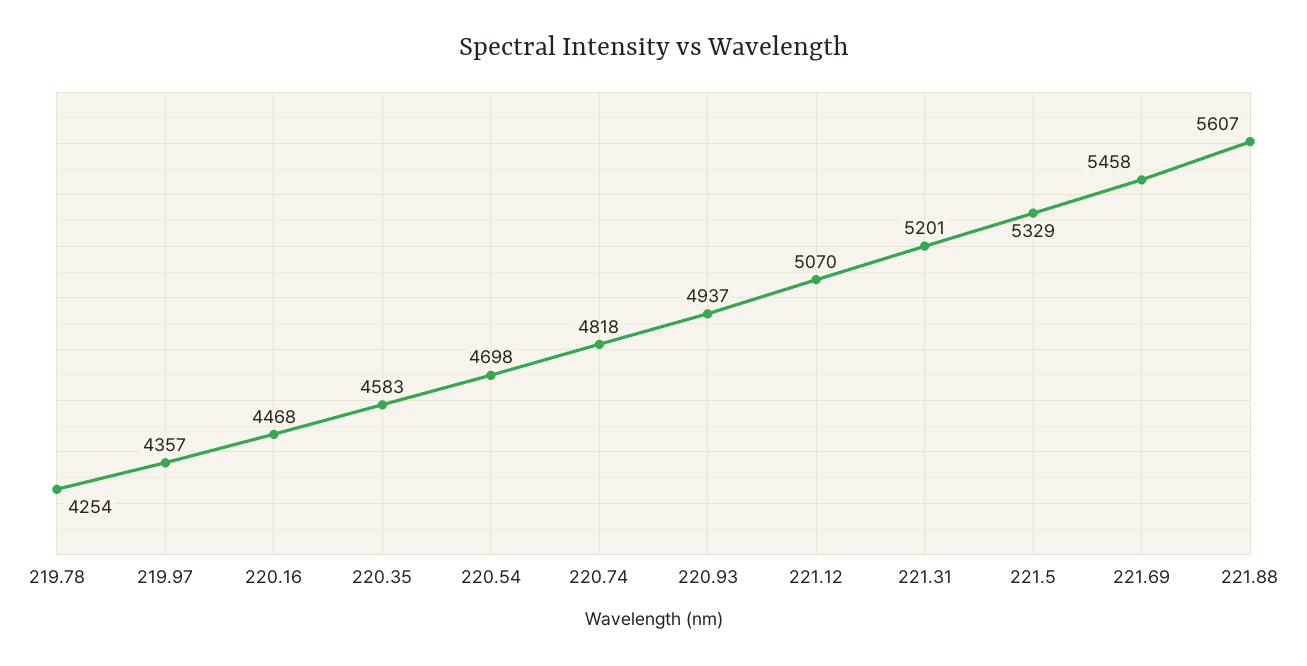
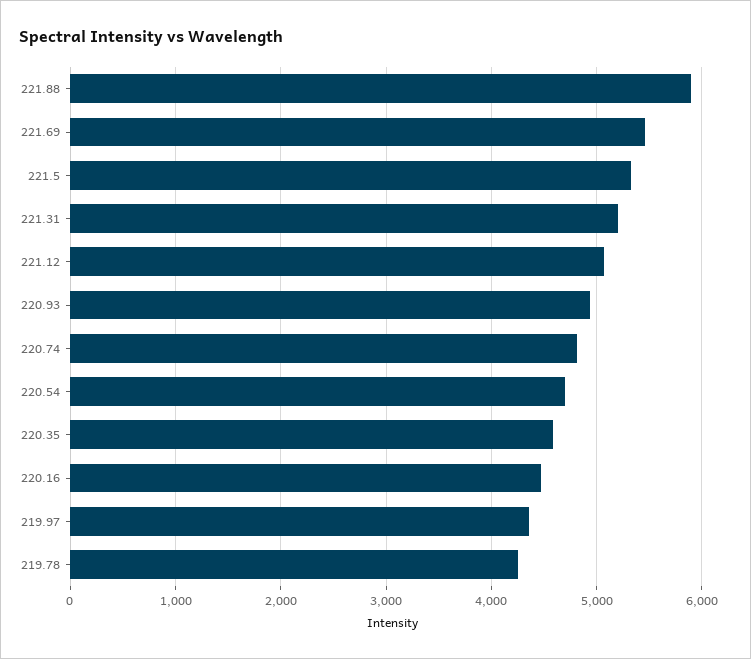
  {
    "219.78": 4254,
    "219.97": 4357,
    "220.16": 4468,
    "220.35": 4583,
    "220.54": 4698,
    "220.74": 4818,
    "220.93": 4937,
    "221.12": 5070,
    "221.31": 5201,
    "221.5": 5329,
    "221.69": 5458,
-   "221.88": 5607
+   "221.88": 5900
  }

